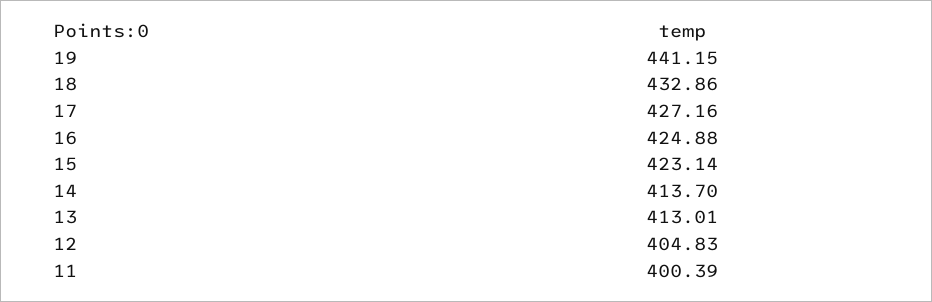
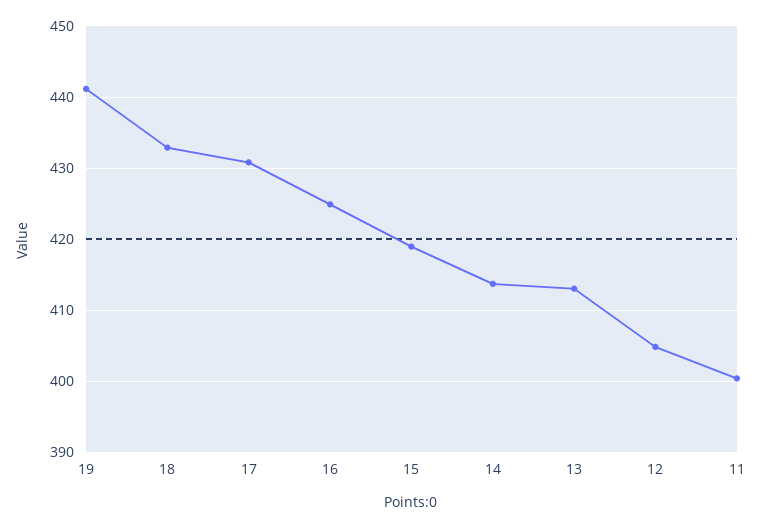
  {
    "19": 441.15,
    "18": 432.86,
-   "17": 427.16,
+   "17": 431,
    "16": 424.88,
-   "15": 423.14,
+   "15": 419,
    "14": 413.7,
    "13": 413.01,
    "12": 404.83,
    "11": 400.39
  }

